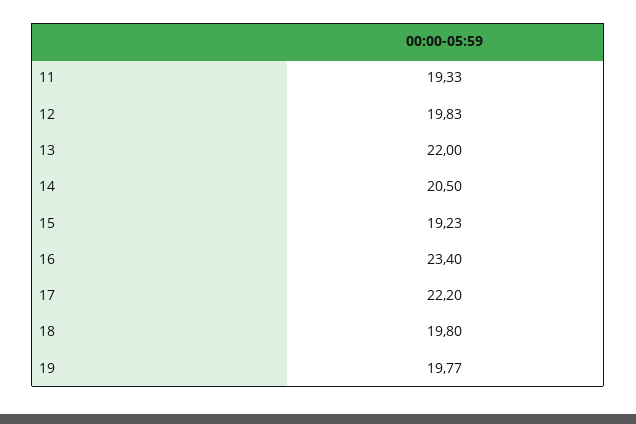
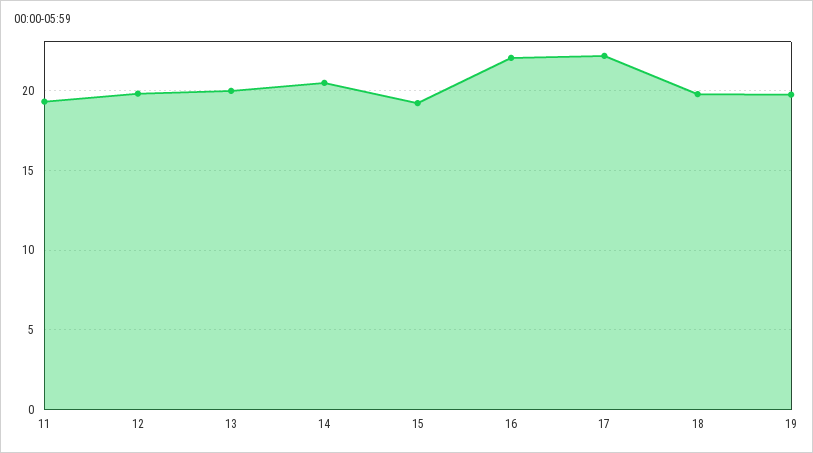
  {
    "11": 19.33,
    "12": 19.83,
-   "13": 22,
+   "13": 20,
    "14": 20.5,
    "15": 19.23,
-   "16": 23.4,
+   "16": 22,
    "17": 22.2,
    "18": 19.8,
    "19": 19.77
  }

